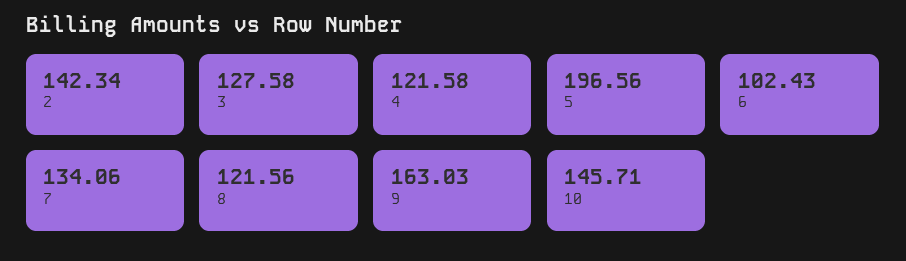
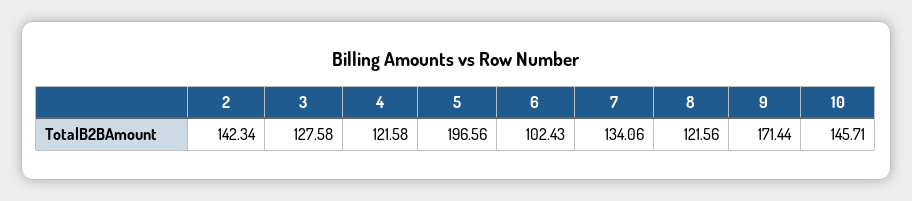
  {
    "2": 142.34,
    "3": 127.58,
    "4": 121.58,
    "5": 196.56,
    "6": 102.43,
    "7": 134.06,
    "8": 121.56,
-   "9": 163.03,
+   "9": 171.44,
    "10": 145.71
  }

